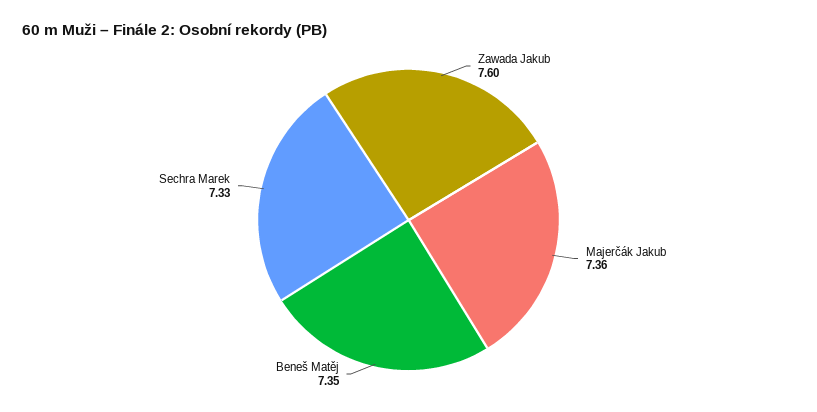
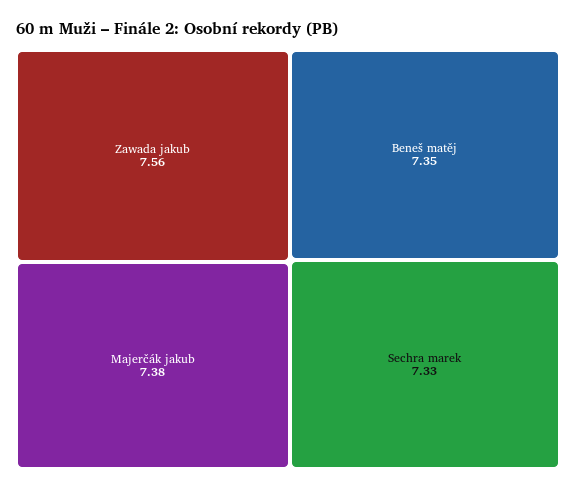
  {
-   "Zawada Jakub": 7.6,
+   "Zawada Jakub": 7.56,
-   "Majerčák Jakub": 7.36,
+   "Majerčák Jakub": 7.38,
    "Beneš Matěj": 7.35,
    "Sechra Marek": 7.33
  }

